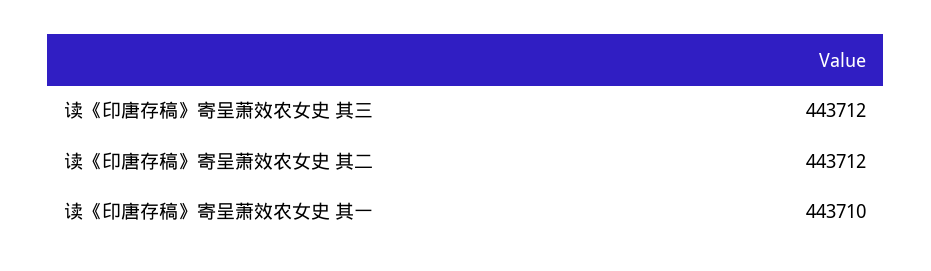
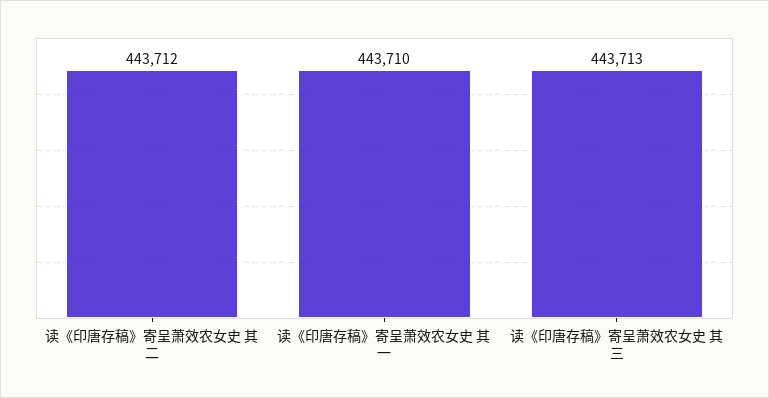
  {
-   "读《印唐存稿》寄呈萧效农女史 其三": 443712,
+   "读《印唐存稿》寄呈萧效农女史 其三": 443713,
    "读《印唐存稿》寄呈萧效农女史 其二": 443712,
    "读《印唐存稿》寄呈萧效农女史 其一": 443710
  }

